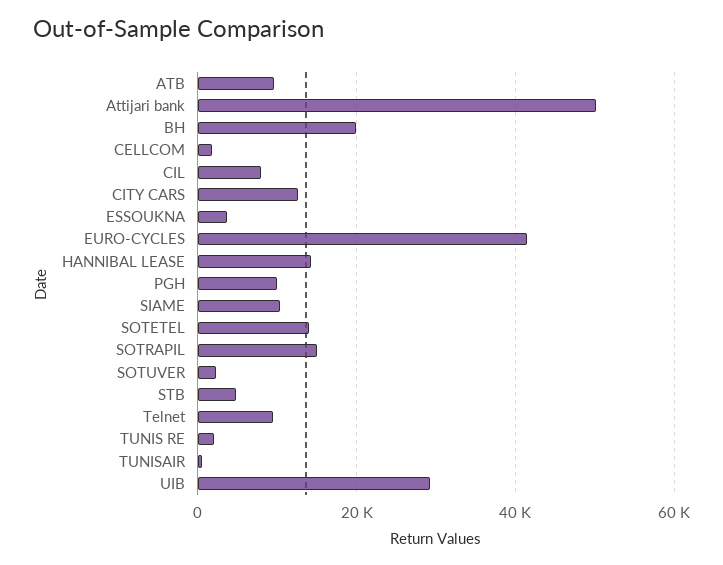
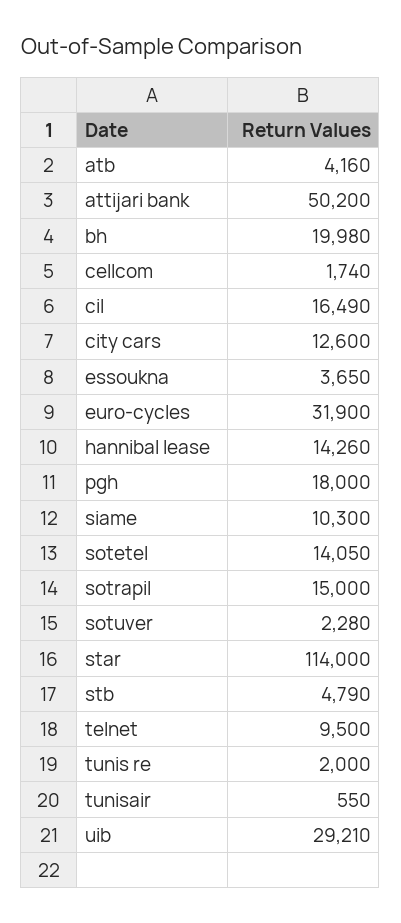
  {
-   "ATB": 10000,
+   "ATB": 4160,
    "Attijari bank": 50200,
    "BH": 19980,
    "CELLCOM": 1740,
-   "CIL": 8000,
+   "CIL": 16490,
    "CITY CARS": 12600,
    "ESSOUKNA": 3650,
-   "EURO-CYCLES": 42000,
+   "EURO-CYCLES": 31900,
    "HANNIBAL LEASE": 14260,
-   "PGH": 10000,
+   "PGH": 18000,
    "SIAME": 10300,
    "SOTETEL": 14050,
    "SOTRAPIL": 15000,
    "SOTUVER": 2280,
    "STB": 4790,
    "Telnet": 9500,
    "TUNIS RE": 2000,
    "TUNISAIR": 550,
-   "UIB": 29210
+   "UIB": 29210,
+   "star": 114000
  }

